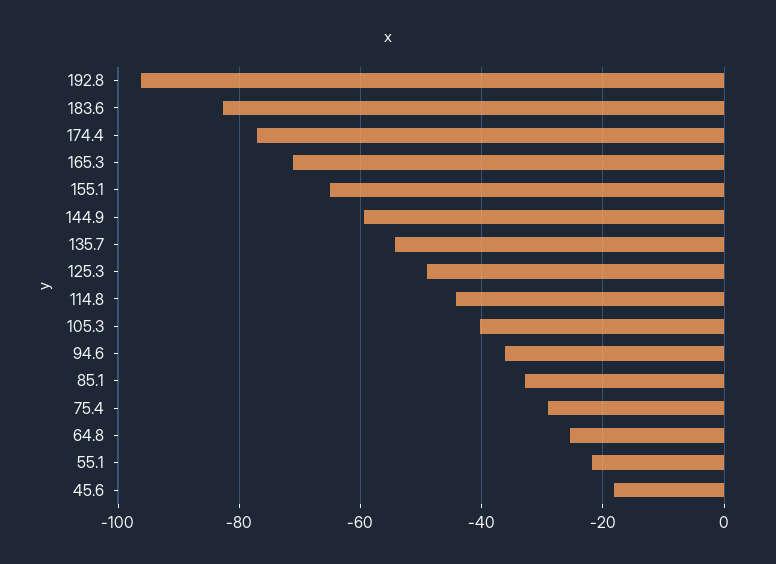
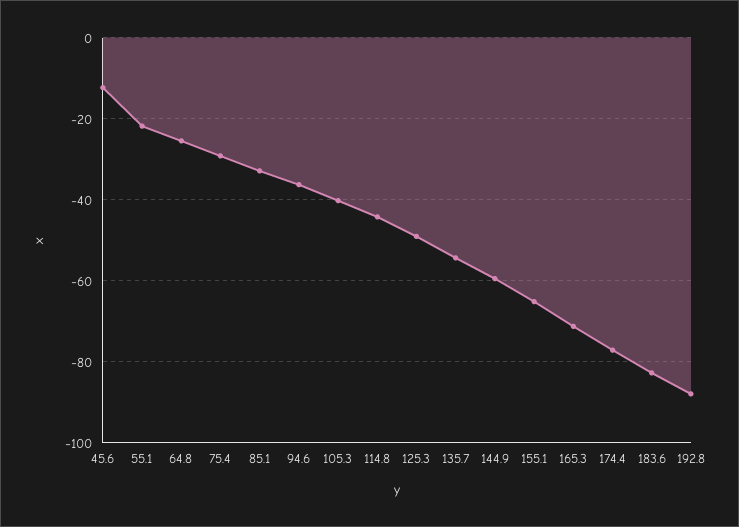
  {
-   "192.8": -96,
+   "192.8": -88,
    "183.6": -82,
    "174.4": -78,
    "165.3": -72,
    "155.1": -66,
    "144.9": -60,
    "135.7": -54,
    "125.3": -50,
    "114.8": -44,
    "105.3": -40,
    "94.6": -36,
    "85.1": -32,
    "75.4": -30,
    "64.8": -26,
    "55.1": -22,
-   "45.6": -18
+   "45.6": -12
  }

